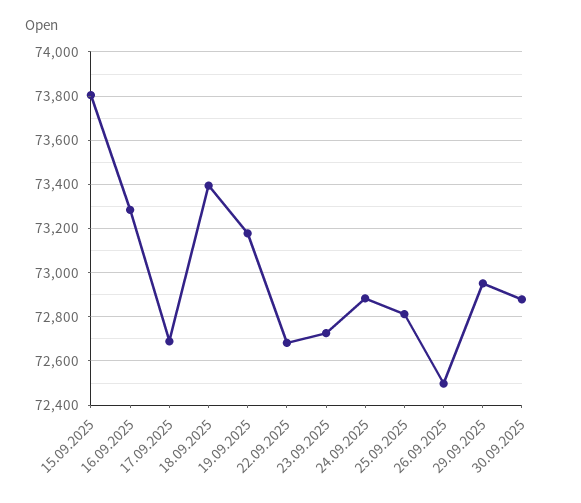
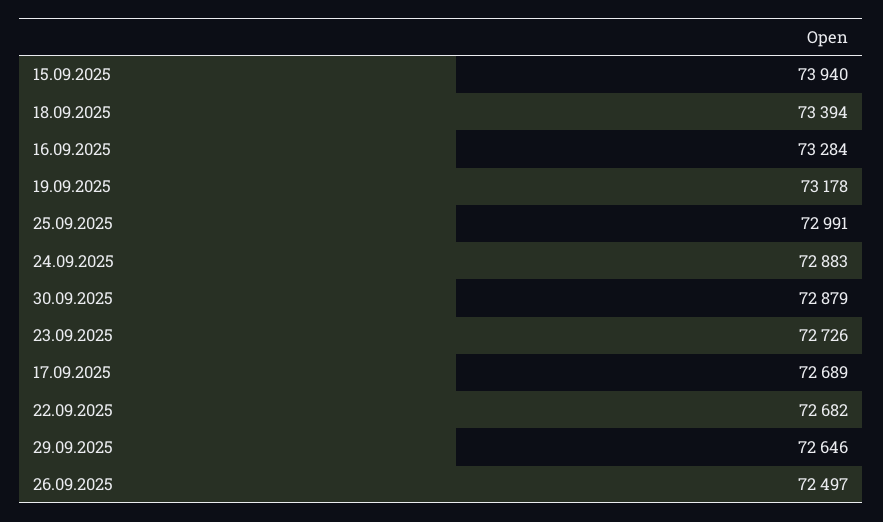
  {
-   "15.09.2025": 73800,
+   "15.09.2025": 73940,
    "16.09.2025": 73284,
    "17.09.2025": 72689,
    "18.09.2025": 73394,
    "19.09.2025": 73178,
    "22.09.2025": 72682,
    "23.09.2025": 72726,
    "24.09.2025": 72883,
-   "25.09.2025": 72800,
+   "25.09.2025": 72991,
    "26.09.2025": 72497,
-   "29.09.2025": 72950,
+   "29.09.2025": 72646,
    "30.09.2025": 72879
  }

